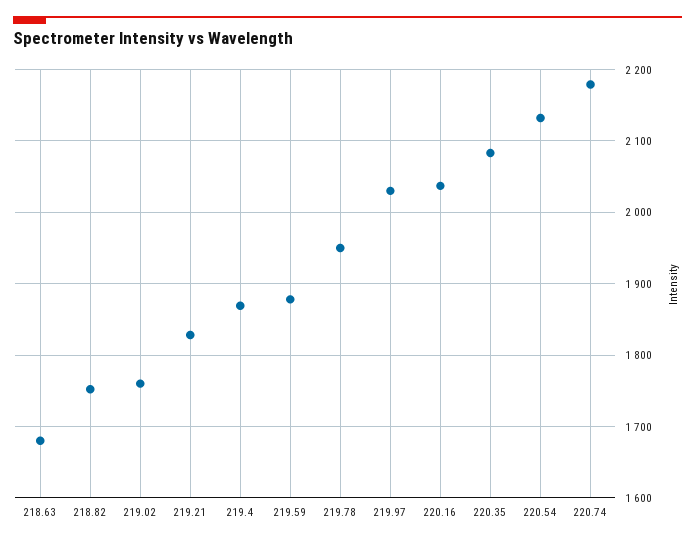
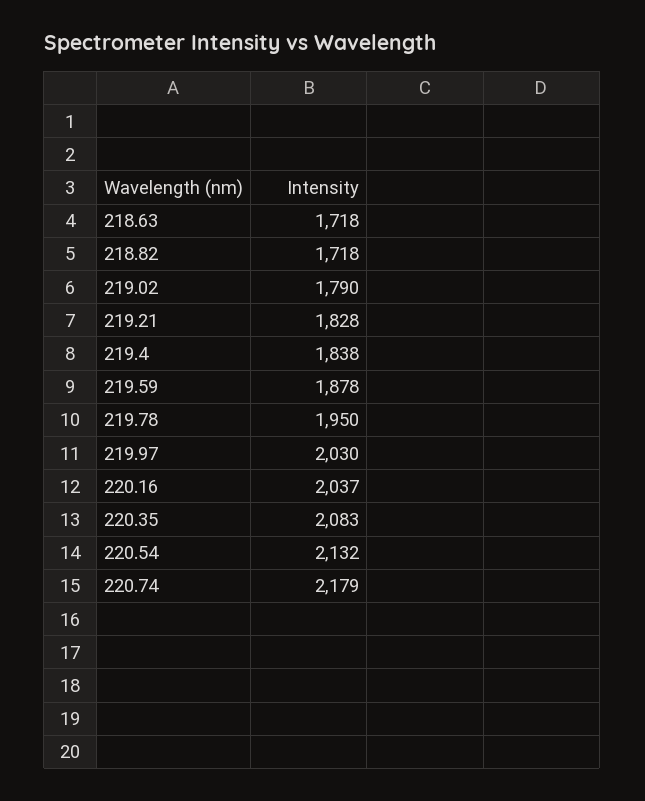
  {
-   "218.63": 1680,
+   "218.63": 1718,
-   "218.82": 1750,
+   "218.82": 1718,
-   "219.02": 1760,
+   "219.02": 1790,
    "219.21": 1828,
-   "219.4": 1870,
+   "219.4": 1838,
    "219.59": 1878,
    "219.78": 1950,
    "219.97": 2030,
    "220.16": 2037,
    "220.35": 2083,
    "220.54": 2132,
    "220.74": 2179
  }

